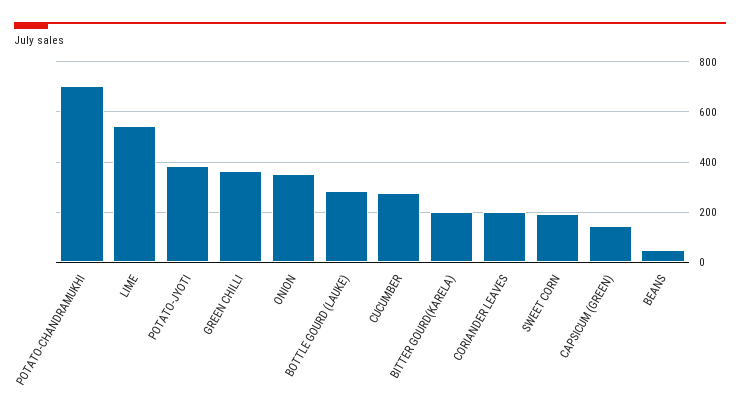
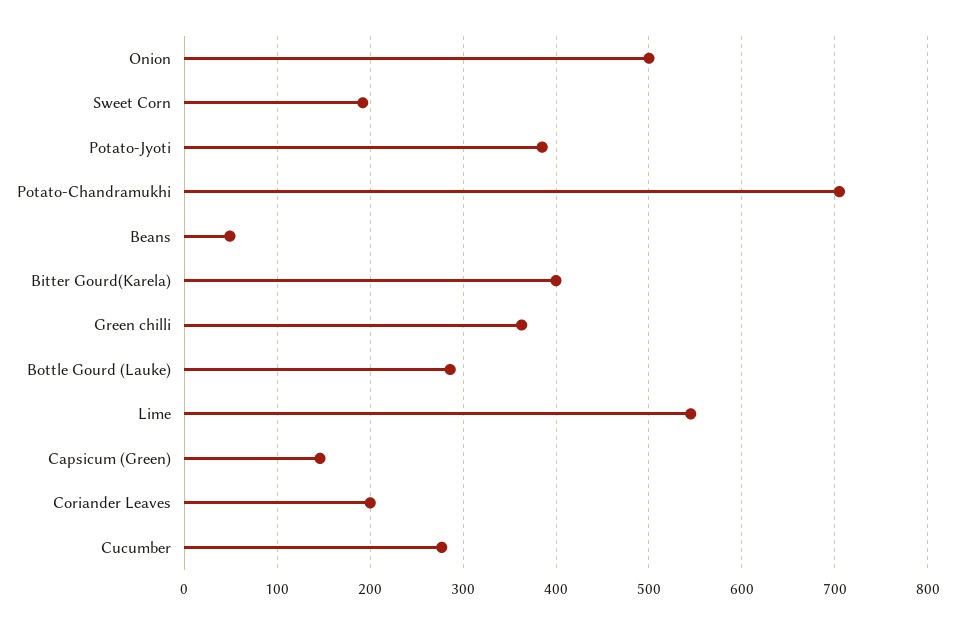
  {
    "POTATO-CHANDRAMUKHI": 710,
    "LIME": 550,
    "POTATO-JYOTI": 390,
    "GREEN CHILLI": 360,
-   "ONION": 350,
+   "ONION": 500,
    "BOTTLE GOURD (LAUKE)": 290,
    "CUCUMBER": 280,
-   "BITTER GOURD(KARELA)": 200,
+   "BITTER GOURD(KARELA)": 400,
    "CORIANDER LEAVES": 200,
    "SWEET CORN": 190,
    "CAPSICUM (GREEN)": 150,
    "BEANS": 50
  }

